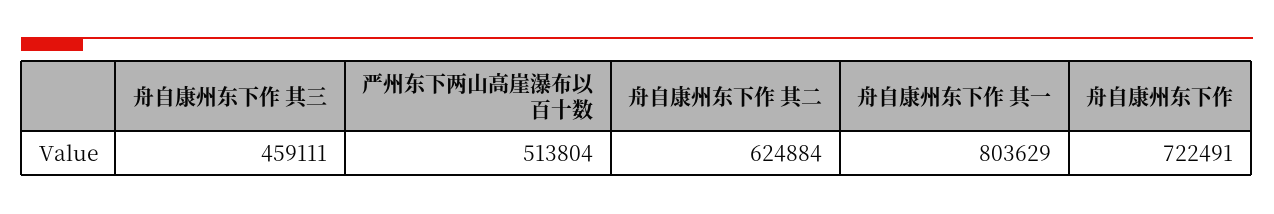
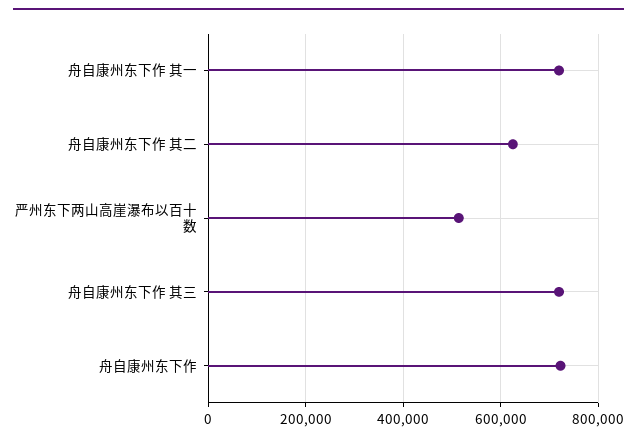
  {
-   "舟自康州东下作 其三": 459111,
+   "舟自康州东下作 其三": 720000,
    "严州东下两山高崖瀑布以百十数": 513804,
    "舟自康州东下作 其二": 624884,
-   "舟自康州东下作 其一": 803629,
+   "舟自康州东下作 其一": 720000,
    "舟自康州东下作": 722491
  }

